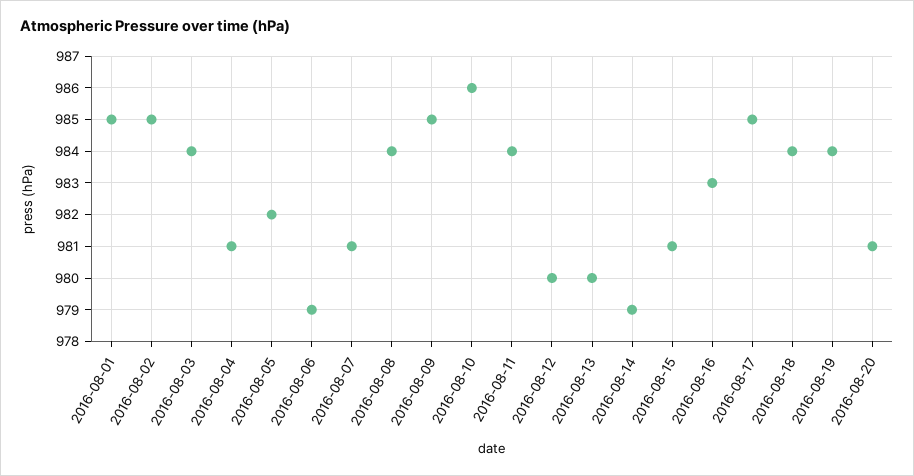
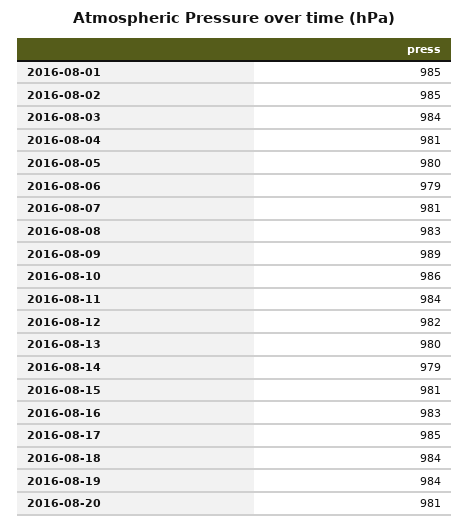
  {
    "2016-08-01": 985,
    "2016-08-02": 985,
    "2016-08-03": 984,
    "2016-08-04": 981,
-   "2016-08-05": 982,
+   "2016-08-05": 980,
    "2016-08-06": 979,
    "2016-08-07": 981,
-   "2016-08-08": 984,
+   "2016-08-08": 983,
-   "2016-08-09": 985,
+   "2016-08-09": 989,
    "2016-08-10": 986,
    "2016-08-11": 984,
-   "2016-08-12": 980,
+   "2016-08-12": 982,
    "2016-08-13": 980,
    "2016-08-14": 979,
    "2016-08-15": 981,
    "2016-08-16": 983,
    "2016-08-17": 985,
    "2016-08-18": 984,
    "2016-08-19": 984,
    "2016-08-20": 981
  }

